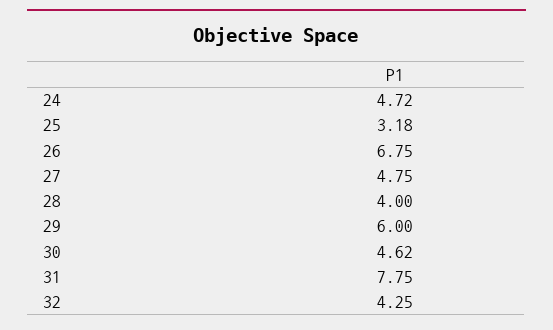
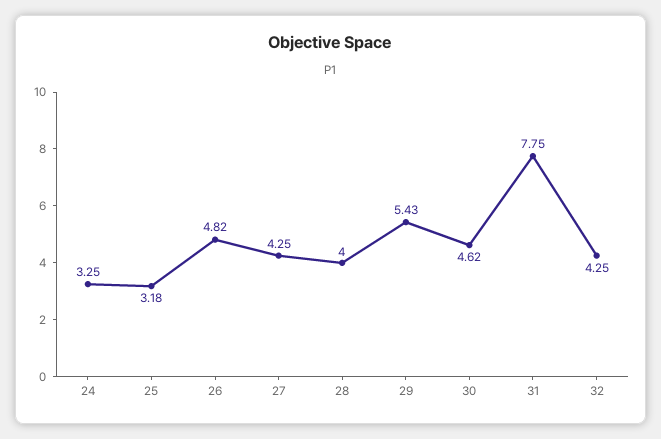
  {
-   "24": 4.72,
+   "24": 3.25,
    "25": 3.18,
-   "26": 6.75,
+   "26": 4.82,
-   "27": 4.75,
+   "27": 4.25,
    "28": 4,
-   "29": 6,
+   "29": 5.43,
    "30": 4.62,
    "31": 7.75,
    "32": 4.25
  }

